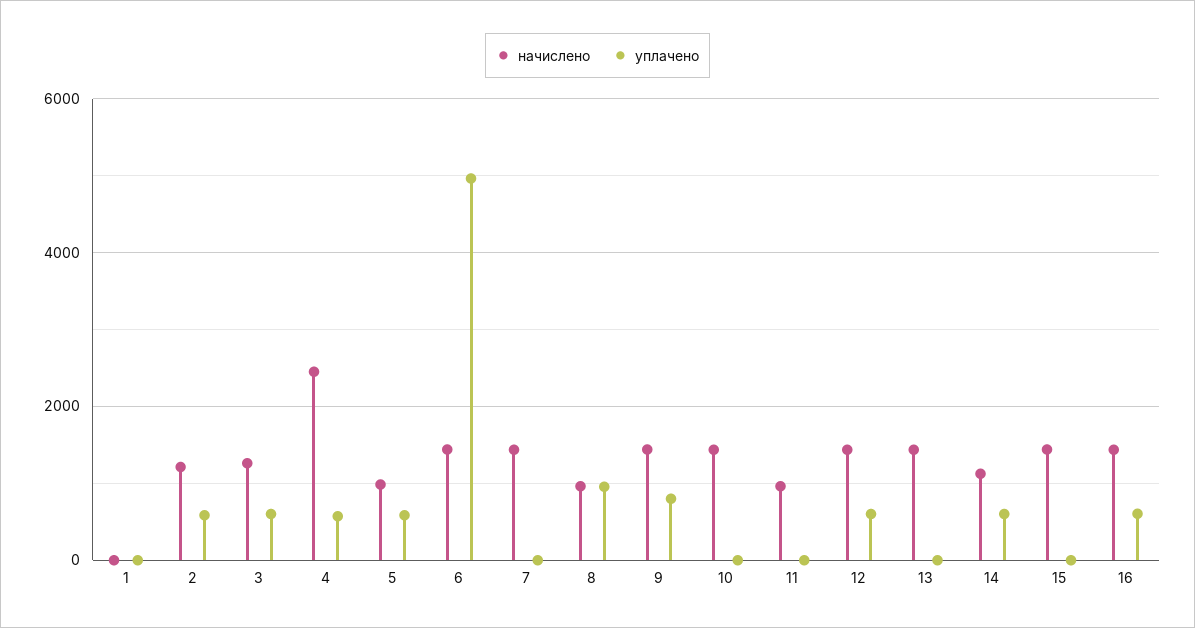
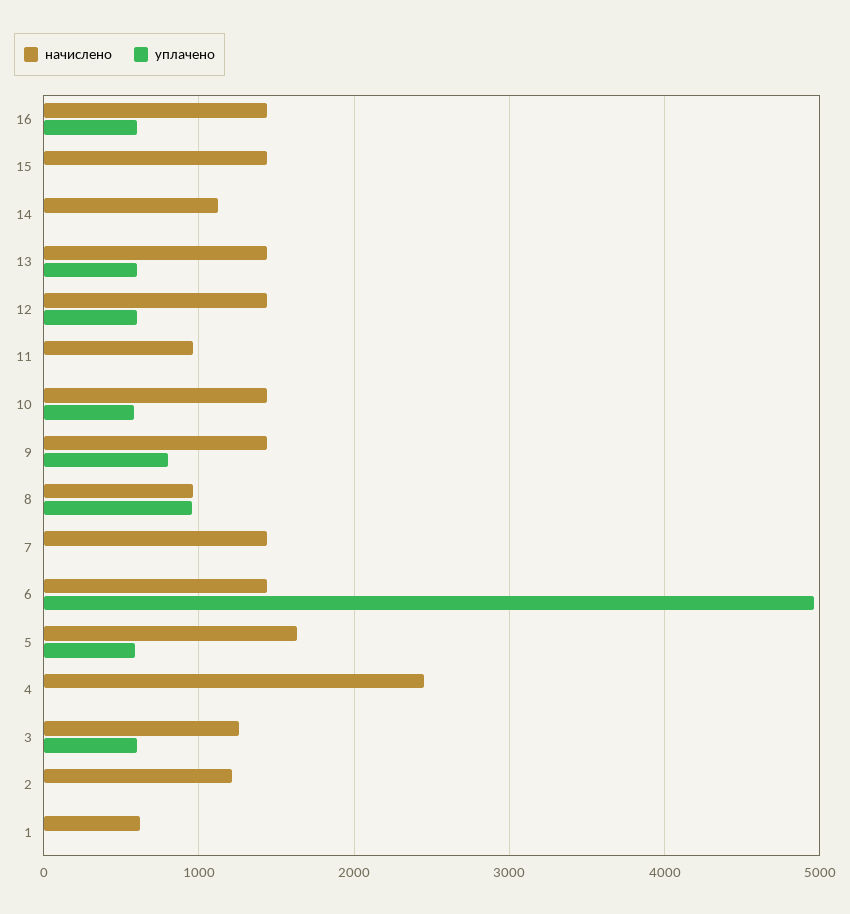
  {
    "начислено": {
-     "1": 0,
+     "1": 600,
      "2": 1200,
      "3": 1300,
      "4": 2400,
-     "5": 1000,
+     "5": 1600,
      "6": 1400,
      "7": 1400,
      "8": 1000,
      "9": 1400,
      "10": 1400,
      "11": 1000,
      "12": 1400,
      "13": 1400,
      "14": 1100,
      "15": 1400,
      "16": 1400
    },
    "уплачено": {
      "1": 0,
-     "2": 600,
+     "2": 0,
      "3": 600,
-     "4": 600,
+     "4": 0,
      "5": 600,
      "6": 5000,
      "7": 0,
      "8": 1000,
      "9": 800,
-     "10": 0,
+     "10": 600,
      "11": 0,
      "12": 600,
-     "13": 0,
+     "13": 600,
-     "14": 600,
+     "14": 0,
      "15": 0,
      "16": 600
    }
  }

